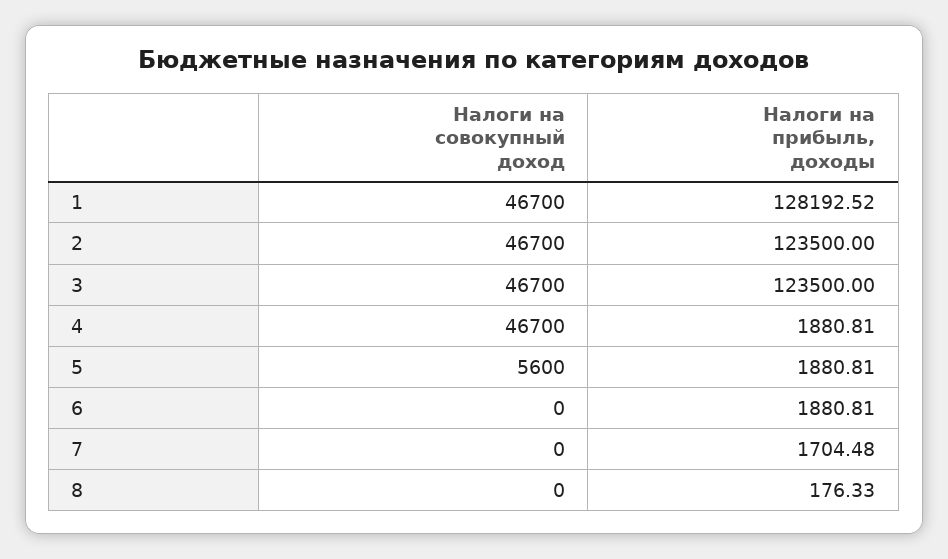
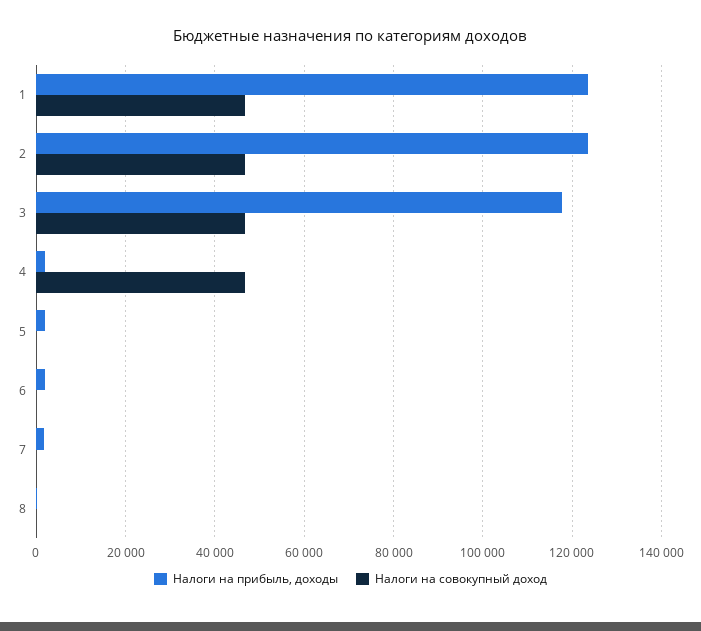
  {
    "Налоги на совокупный доход": {
      "1": 46700,
      "2": 46700,
      "3": 46700,
      "4": 46700,
-     "5": 5600,
+     "5": 0,
      "6": 0,
      "7": 0,
      "8": 0
    },
    "Налоги на прибыль, доходы": {
-     "1": 128192.52,
+     "1": 124000,
      "2": 123500,
-     "3": 123500,
+     "3": 118000,
      "4": 1880.81,
      "5": 1880.81,
      "6": 1880.81,
      "7": 1704.48,
      "8": 176.33
    }
  }

